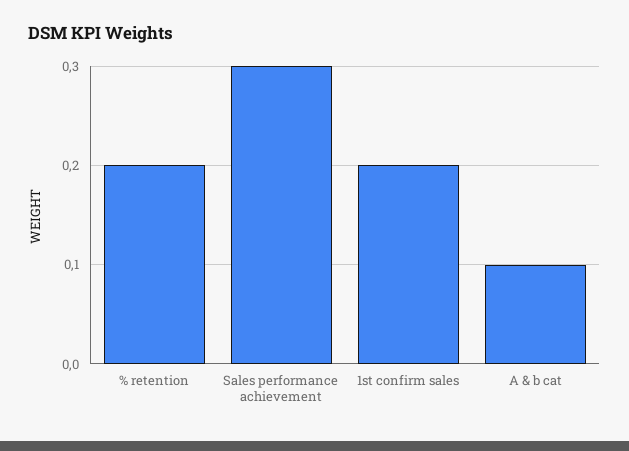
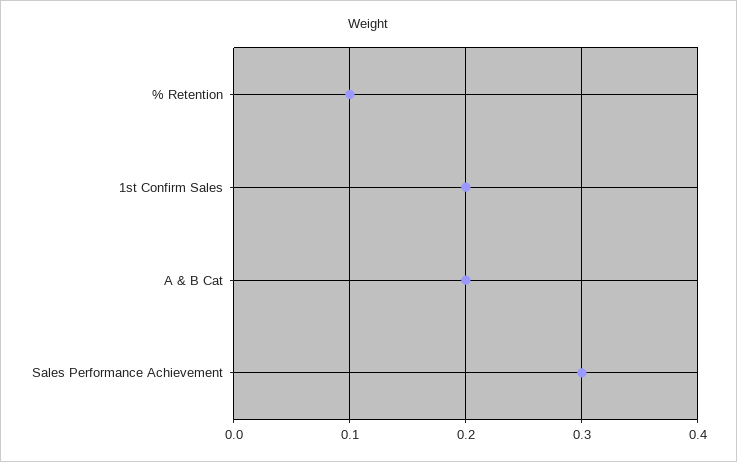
  {
-   "% retention": 0.2,
+   "% retention": 0.1,
    "Sales performance achievement": 0.3,
    "1st confirm sales": 0.2,
-   "A & b cat": 0.1
+   "A & b cat": 0.2
  }

